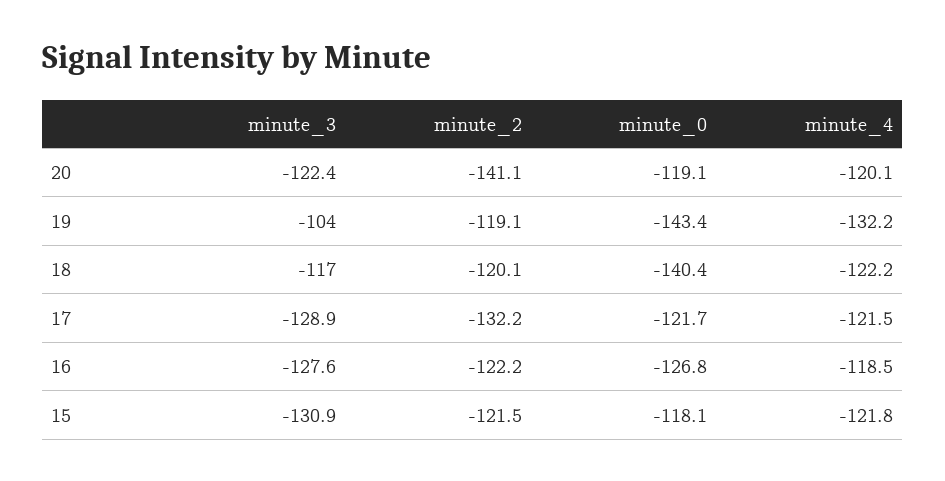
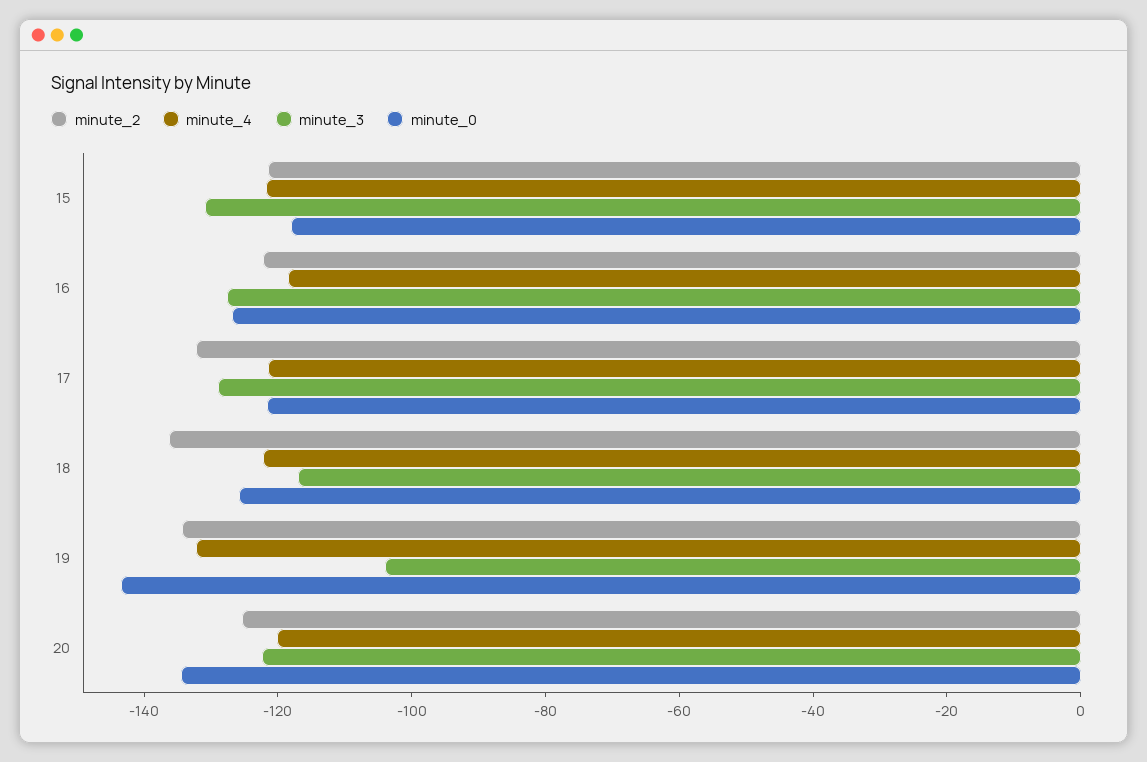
  {
    "minute_3": {
      "20": -122.4,
      "19": -104,
      "18": -117,
      "17": -128.9,
      "16": -127.6,
      "15": -130.9
    },
    "minute_2": {
-     "20": -141.1,
+     "20": -125,
-     "19": -119.1,
+     "19": -135,
-     "18": -120.1,
+     "18": -135,
      "17": -132.2,
      "16": -122.2,
      "15": -121.5
    },
    "minute_0": {
-     "20": -119.1,
+     "20": -135,
      "19": -143.4,
-     "18": -140.4,
+     "18": -125,
      "17": -121.7,
      "16": -126.8,
      "15": -118.1
    },
    "minute_4": {
      "20": -120.1,
      "19": -132.2,
      "18": -122.2,
      "17": -121.5,
      "16": -118.5,
      "15": -121.8
    }
  }

